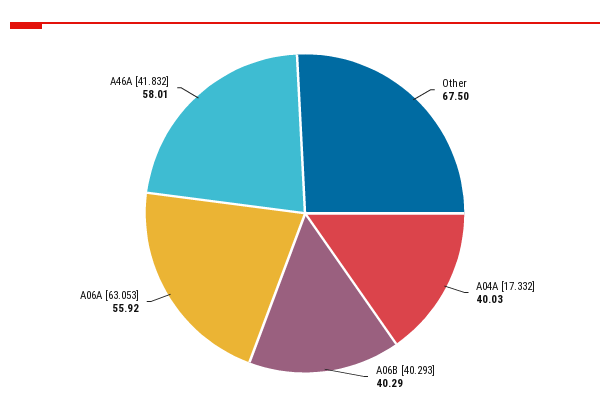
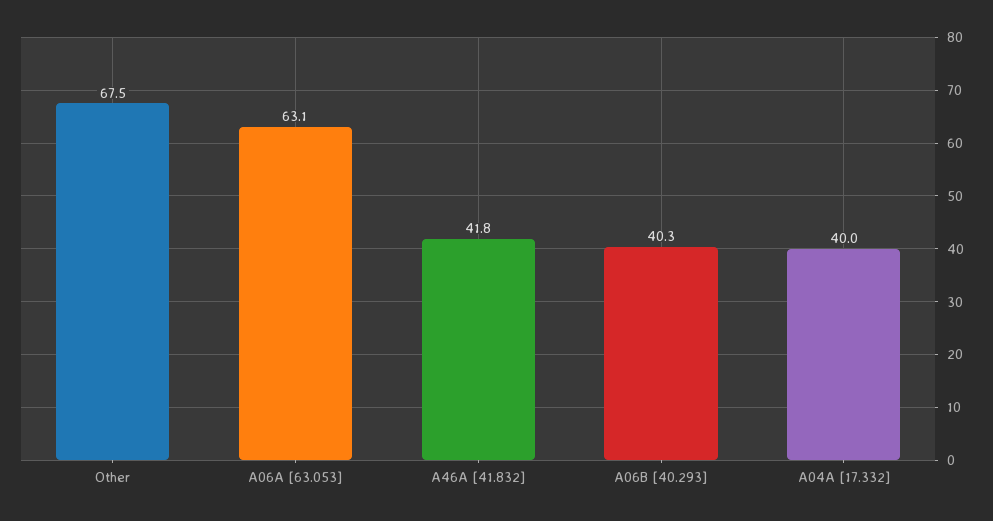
  {
    "Other": 67.5,
    "A04A [17.332]": 40.03,
    "A06B [40.293]": 40.29,
-   "A06A [63.053]": 55.92,
+   "A06A [63.053]": 63.1,
-   "A46A [41.832]": 58.01
+   "A46A [41.832]": 41.8
  }

